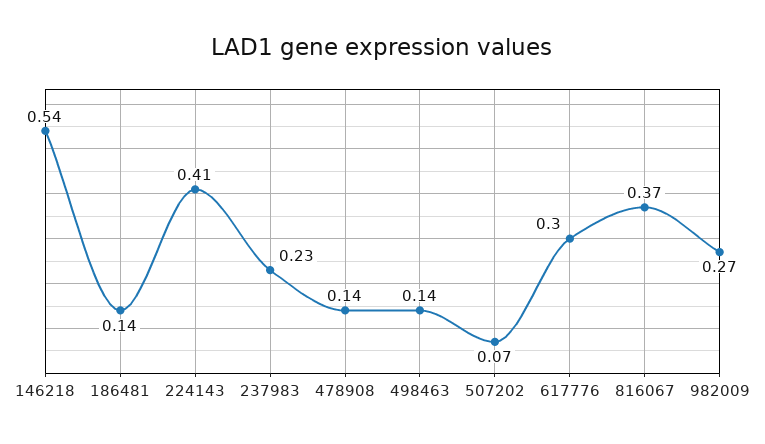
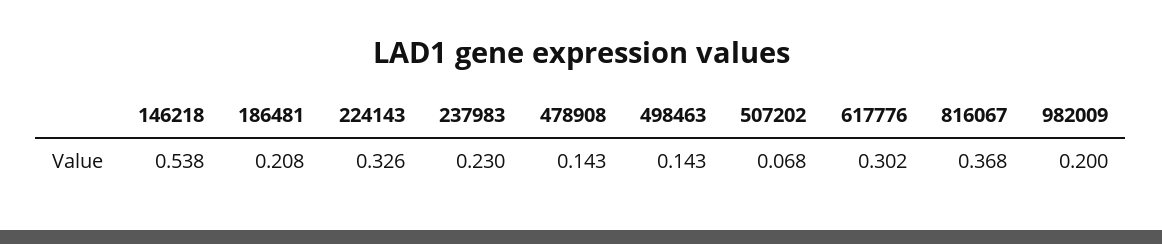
  {
    "146218": 0.538,
-   "186481": 0.14,
+   "186481": 0.208,
-   "224143": 0.41,
+   "224143": 0.326,
    "237983": 0.23,
    "478908": 0.143,
    "498463": 0.143,
    "507202": 0.068,
    "617776": 0.302,
    "816067": 0.368,
-   "982009": 0.27
+   "982009": 0.2
  }

